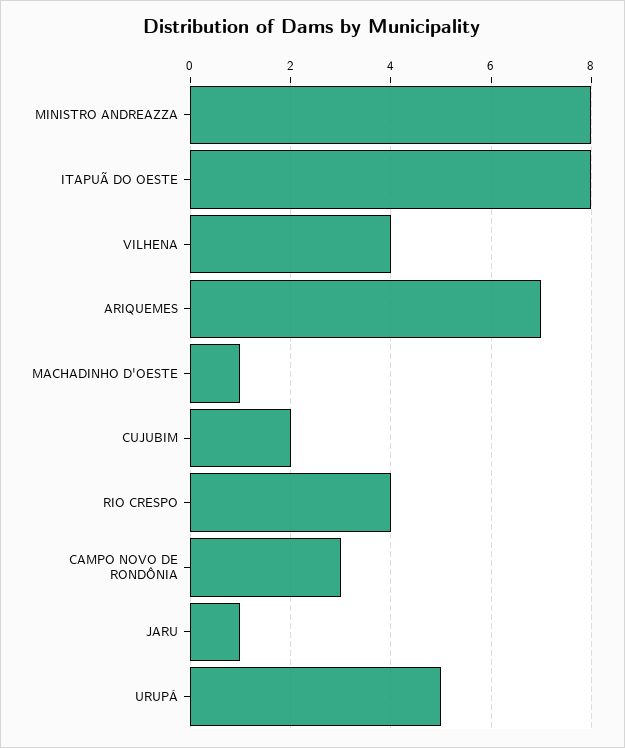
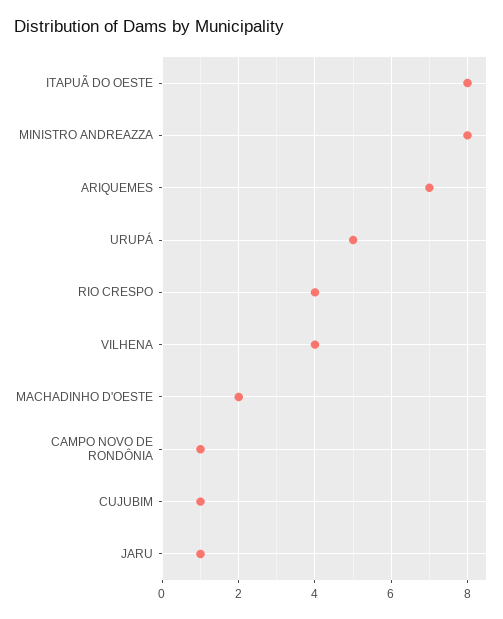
  {
    "MINISTRO ANDREAZZA": 8,
    "ITAPUÃ DO OESTE": 8,
    "VILHENA": 4,
    "ARIQUEMES": 7,
-   "MACHADINHO D'OESTE": 1,
+   "MACHADINHO D'OESTE": 2,
-   "CUJUBIM": 2,
+   "CUJUBIM": 1,
    "RIO CRESPO": 4,
-   "CAMPO NOVO DE RONDÔNIA": 3,
+   "CAMPO NOVO DE RONDÔNIA": 1,
    "JARU": 1,
    "URUPÁ": 5
  }

